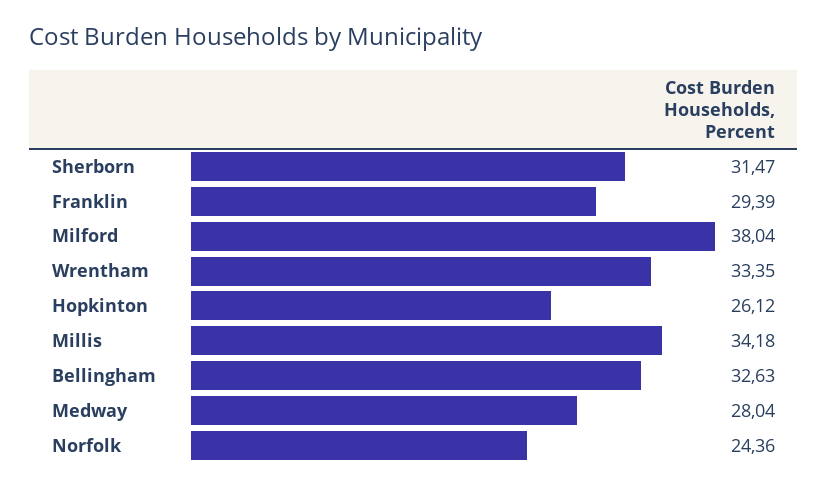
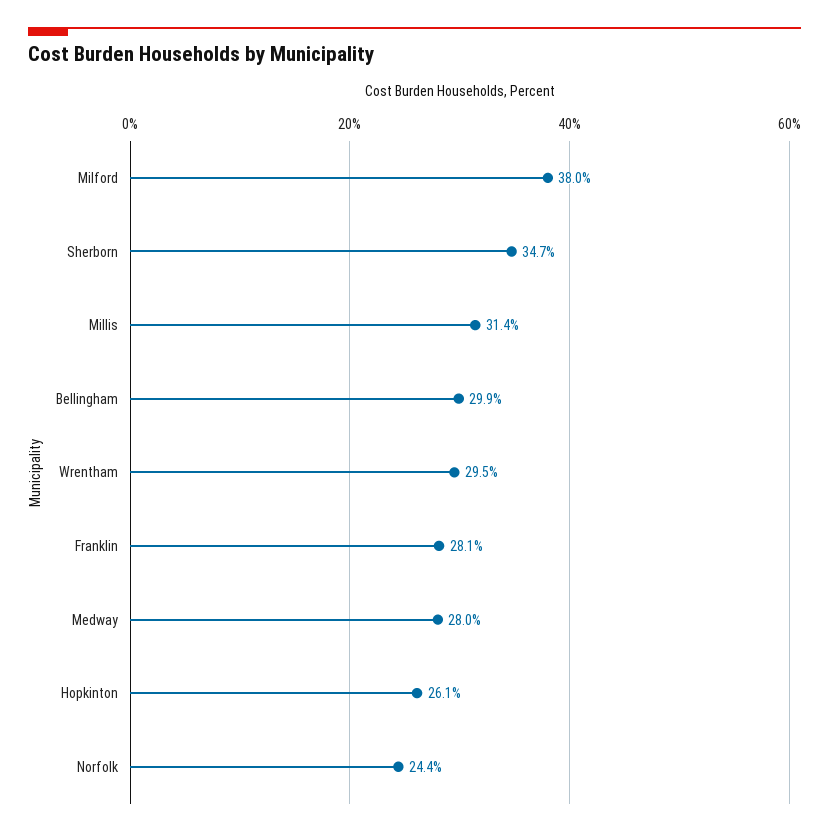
  {
-   "Sherborn": 31.47,
+   "Sherborn": 34.7,
-   "Franklin": 29.39,
+   "Franklin": 28.1,
    "Milford": 38.04,
-   "Wrentham": 33.35,
+   "Wrentham": 29.5,
    "Hopkinton": 26.12,
-   "Millis": 34.18,
+   "Millis": 31.4,
-   "Bellingham": 32.63,
+   "Bellingham": 29.9,
    "Medway": 28.04,
    "Norfolk": 24.36
  }

